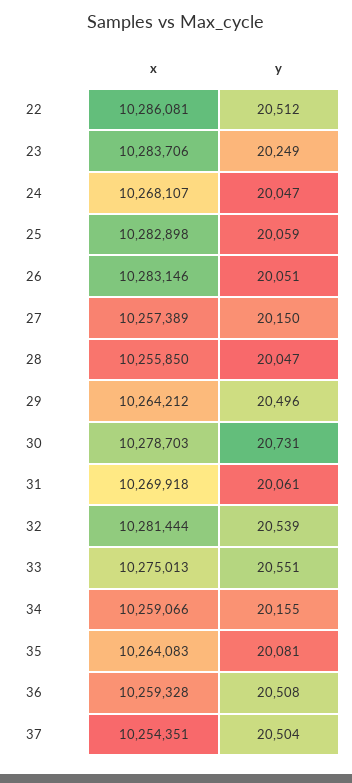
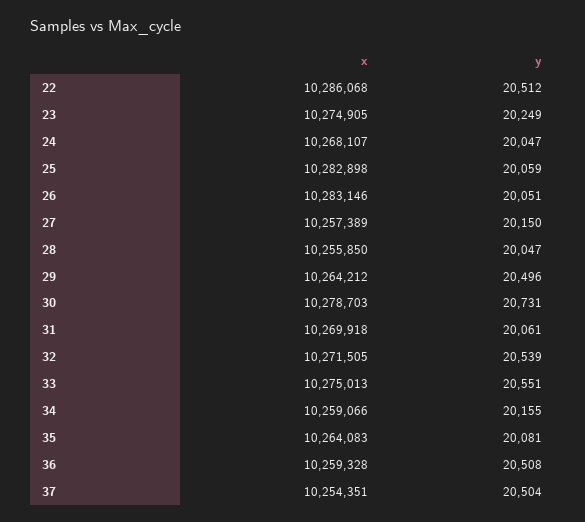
  {
    "x": {
-     "22": 10286081,
+     "22": 10286068,
-     "23": 10283706,
+     "23": 10274905,
      "24": 10268107,
      "25": 10282898,
      "26": 10283146,
      "27": 10257389,
      "28": 10255850,
      "29": 10264212,
      "30": 10278703,
      "31": 10269918,
-     "32": 10281444,
+     "32": 10271505,
      "33": 10275013,
      "34": 10259066,
      "35": 10264083,
      "36": 10259328,
      "37": 10254351
    },
    "y": {
      "22": 20512,
      "23": 20249,
      "24": 20047,
      "25": 20059,
      "26": 20051,
      "27": 20150,
      "28": 20047,
      "29": 20496,
      "30": 20731,
      "31": 20061,
      "32": 20539,
      "33": 20551,
      "34": 20155,
      "35": 20081,
      "36": 20508,
      "37": 20504
    }
  }

